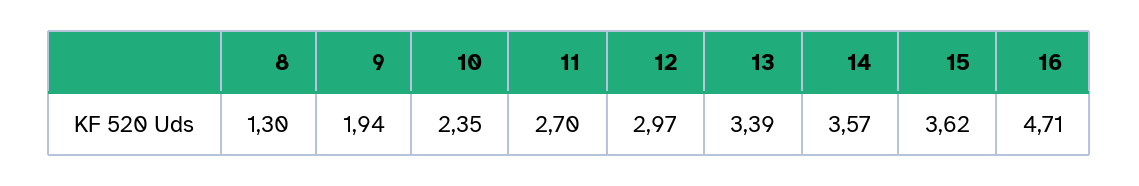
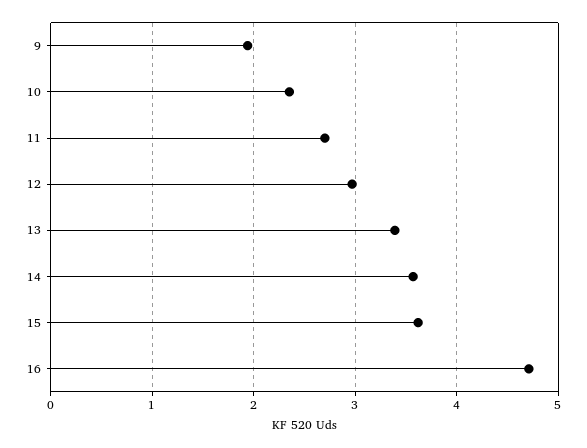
  {
-   "8": 1.3,
    "9": 1.94,
    "10": 2.35,
    "11": 2.7,
    "12": 2.97,
    "13": 3.39,
    "14": 3.57,
    "15": 3.62,
    "16": 4.71
  }

